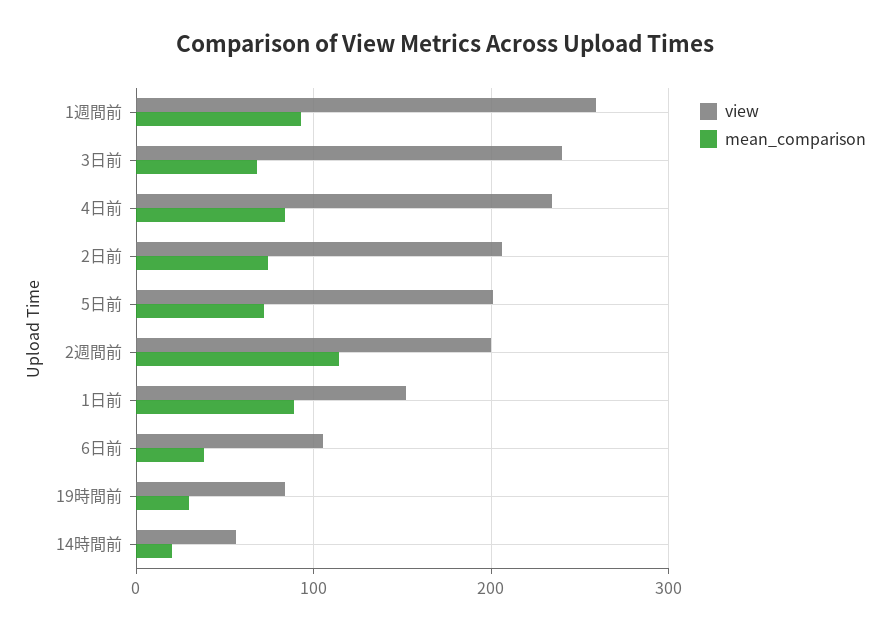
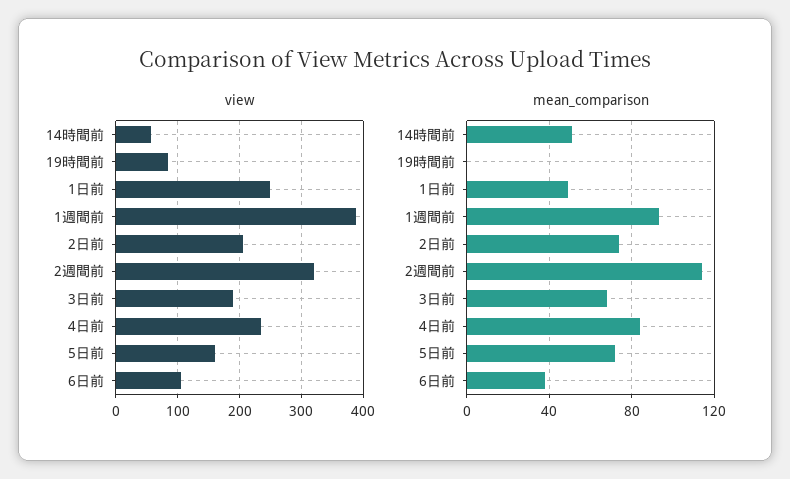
  {
    "view": {
-     "1週間前": 260,
+     "1週間前": 390,
-     "3日前": 240,
+     "3日前": 190,
      "4日前": 230,
      "2日前": 210,
-     "5日前": 200,
+     "5日前": 160,
-     "2週間前": 200,
+     "2週間前": 320,
-     "1日前": 150,
+     "1日前": 250,
      "6日前": 110,
      "19時間前": 80,
      "14時間前": 60
    },
    "mean_comparison": {
      "1週間前": 95,
      "3日前": 70,
      "4日前": 85,
      "2日前": 75,
      "5日前": 70,
      "2週間前": 115,
-     "1日前": 90,
+     "1日前": 50,
      "6日前": 40,
-     "19時間前": 30,
+     "19時間前": 0,
-     "14時間前": 20
+     "14時間前": 50
    }
  }

